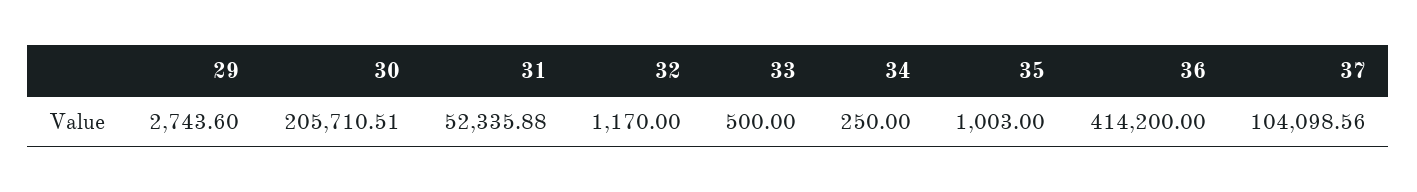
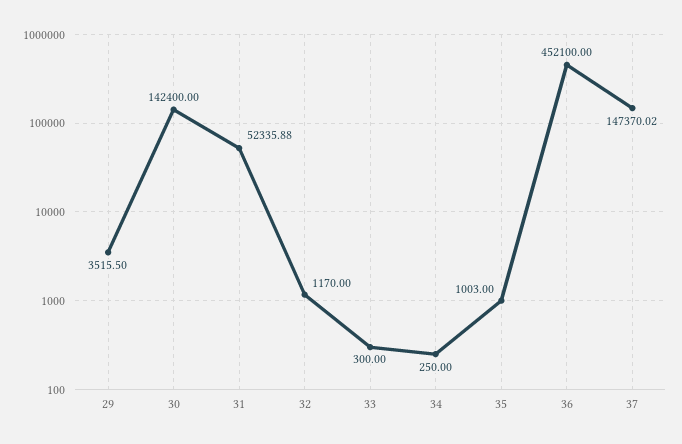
  {
-   "29": 2743.6,
+   "29": 3515.5,
-   "30": 205710.51,
+   "30": 142400,
    "31": 52335.88,
    "32": 1170,
-   "33": 500,
+   "33": 300,
    "34": 250,
    "35": 1003,
-   "36": 414200,
+   "36": 452100,
-   "37": 104098.56
+   "37": 147370.02
  }

